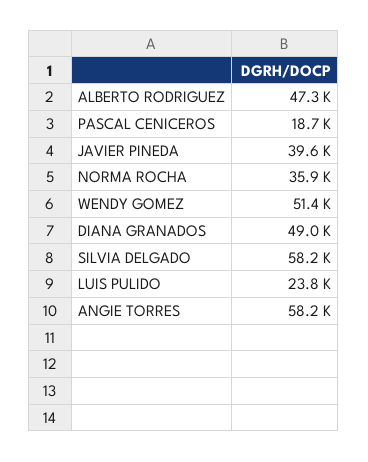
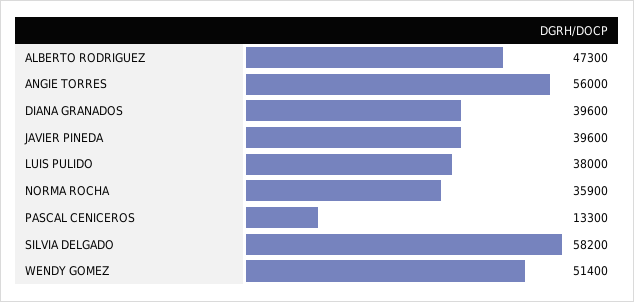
  {
    "ALBERTO RODRIGUEZ": 47300,
-   "PASCAL CENICEROS": 18700,
+   "PASCAL CENICEROS": 13300,
    "JAVIER PINEDA": 39600,
    "NORMA ROCHA": 35900,
    "WENDY GOMEZ": 51400,
-   "DIANA GRANADOS": 49000,
+   "DIANA GRANADOS": 39600,
    "SILVIA DELGADO": 58200,
-   "LUIS PULIDO": 23800,
+   "LUIS PULIDO": 38000,
-   "ANGIE TORRES": 58200
+   "ANGIE TORRES": 56000
  }

